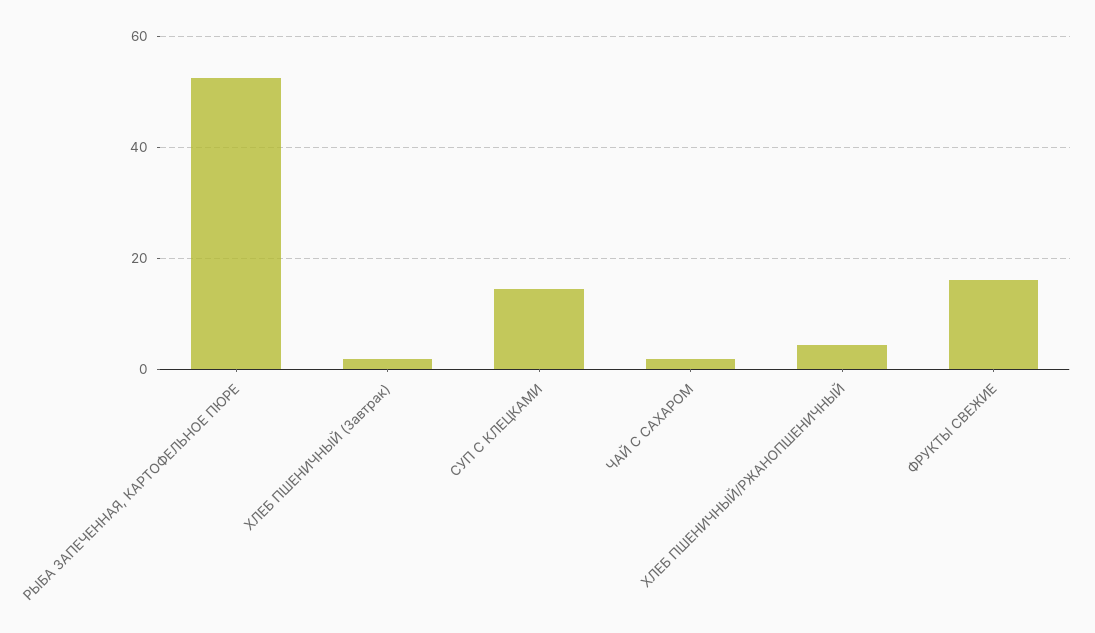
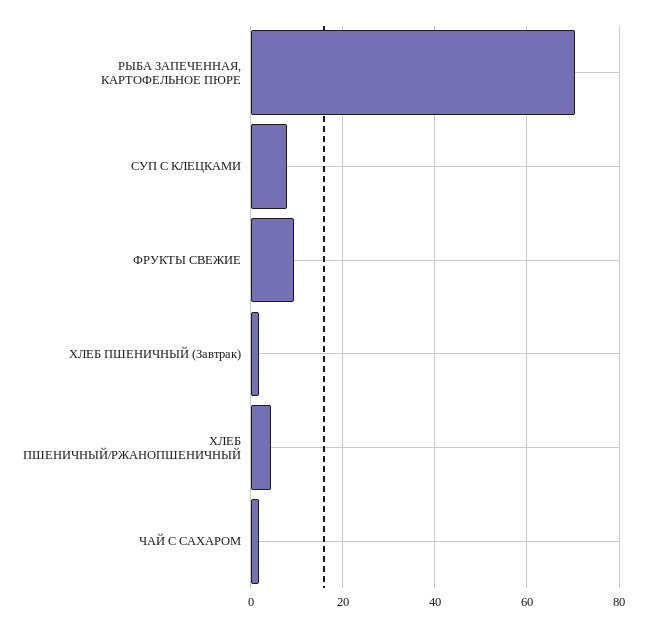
  {
-   "РЫБА ЗАПЕЧЕННАЯ, КАРТОФЕЛЬНОЕ ПЮРЕ": 52,
+   "РЫБА ЗАПЕЧЕННАЯ, КАРТОФЕЛЬНОЕ ПЮРЕ": 70,
    "ХЛЕБ ПШЕНИЧНЫЙ (Завтрак)": 2,
-   "СУП С КЛЕЦКАМИ": 14,
+   "СУП С КЛЕЦКАМИ": 8,
    "ЧАЙ С САХАРОМ": 2,
    "ХЛЕБ ПШЕНИЧНЫЙ/РЖАНОПШЕНИЧНЫЙ": 4,
-   "ФРУКТЫ СВЕЖИЕ": 16
+   "ФРУКТЫ СВЕЖИЕ": 10
  }

